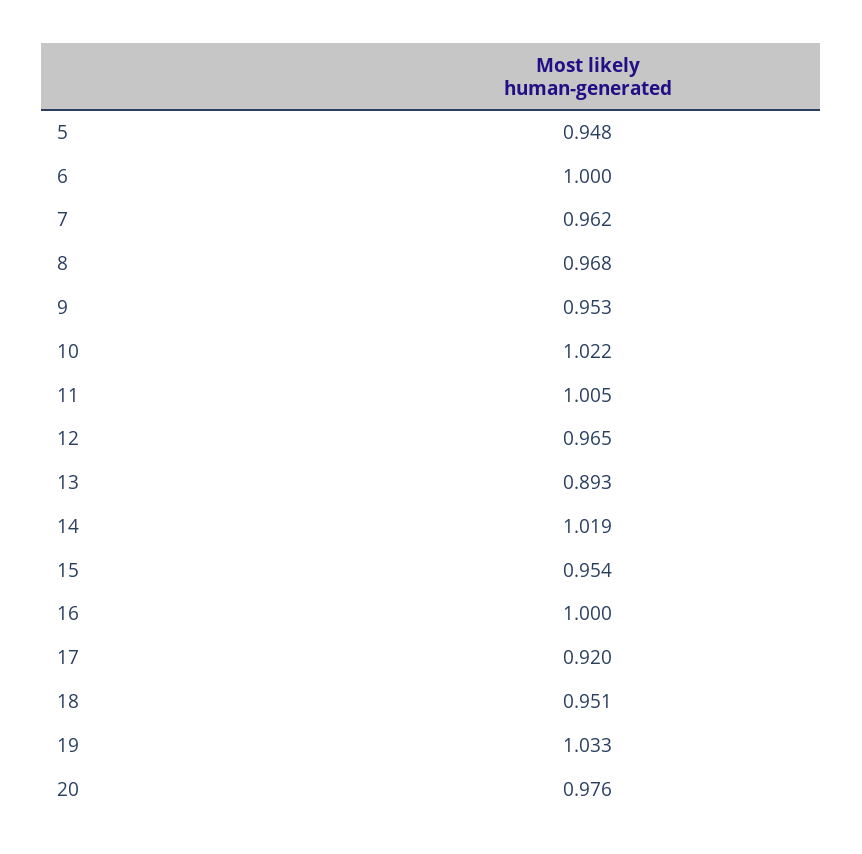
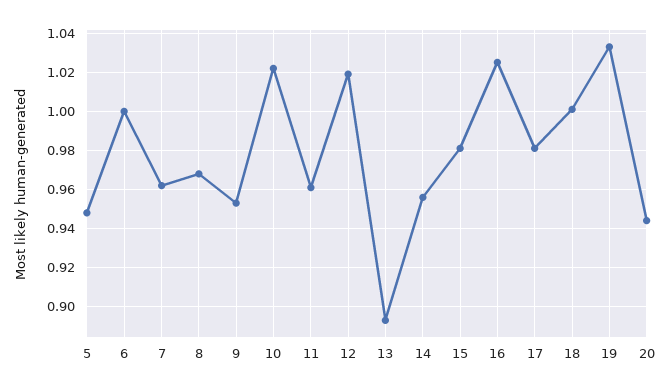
  {
    "5": 0.948,
    "6": 1,
    "7": 0.962,
    "8": 0.968,
    "9": 0.953,
    "10": 1.022,
-   "11": 1.005,
+   "11": 0.96,
-   "12": 0.965,
+   "12": 1.02,
    "13": 0.893,
-   "14": 1.019,
+   "14": 0.955,
-   "15": 0.954,
+   "15": 0.98,
-   "16": 1,
+   "16": 1.025,
-   "17": 0.92,
+   "17": 0.98,
-   "18": 0.951,
+   "18": 1,
    "19": 1.033,
-   "20": 0.976
+   "20": 0.945
  }

